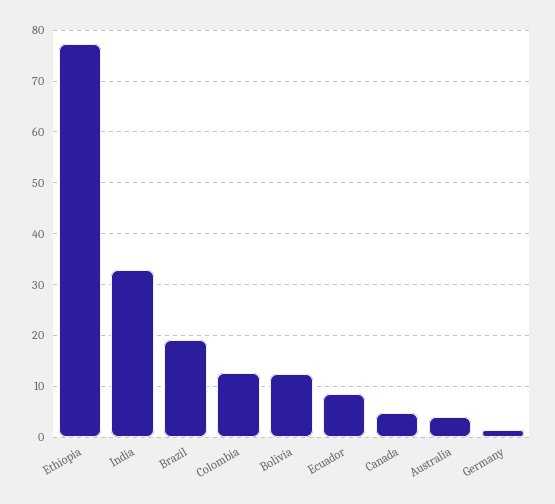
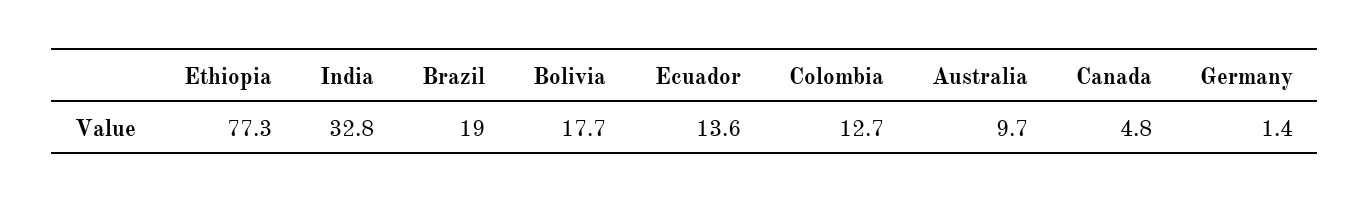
  {
    "Ethiopia": 77.3,
    "India": 32.8,
    "Brazil": 19,
    "Colombia": 12.7,
-   "Bolivia": 12,
+   "Bolivia": 17.7,
-   "Ecuador": 8,
+   "Ecuador": 13.6,
    "Canada": 4.8,
-   "Australia": 4,
+   "Australia": 9.7,
    "Germany": 1.4
  }

